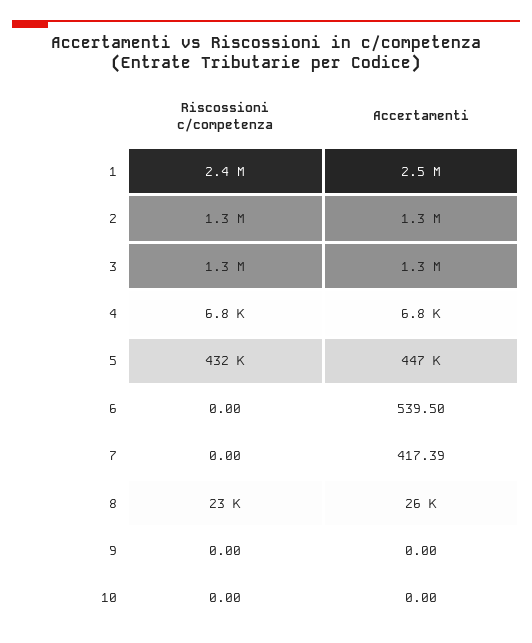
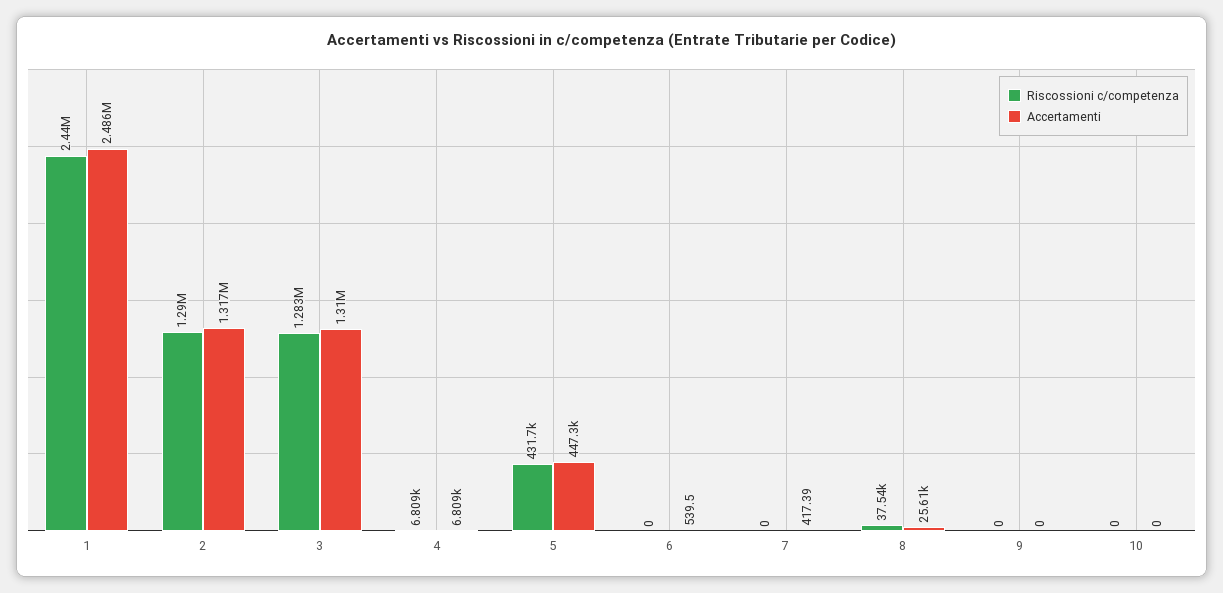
  {
    "Riscossioni c/competenza": {
      "1": 2440000,
      "2": 1290000,
      "3": 1283000,
      "4": 6809,
      "5": 431700,
      "6": 0,
      "7": 0,
-     "8": 23000,
+     "8": 37540,
      "9": 0,
      "10": 0
    },
    "Accertamenti": {
      "1": 2486000,
      "2": 1317000,
      "3": 1310000,
      "4": 6809,
      "5": 447300,
      "6": 539.5,
      "7": 417.39,
      "8": 25610,
      "9": 0,
      "10": 0
    }
  }

